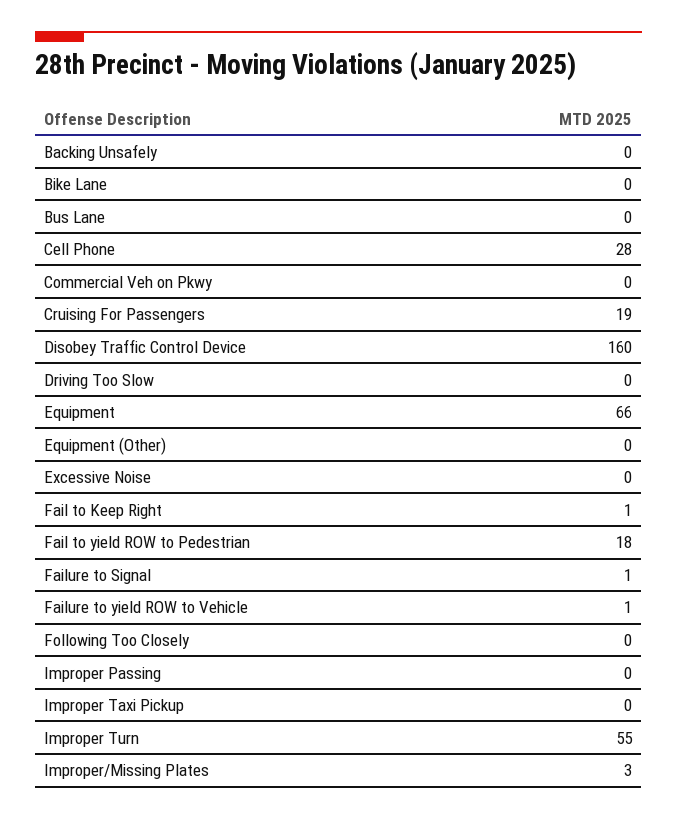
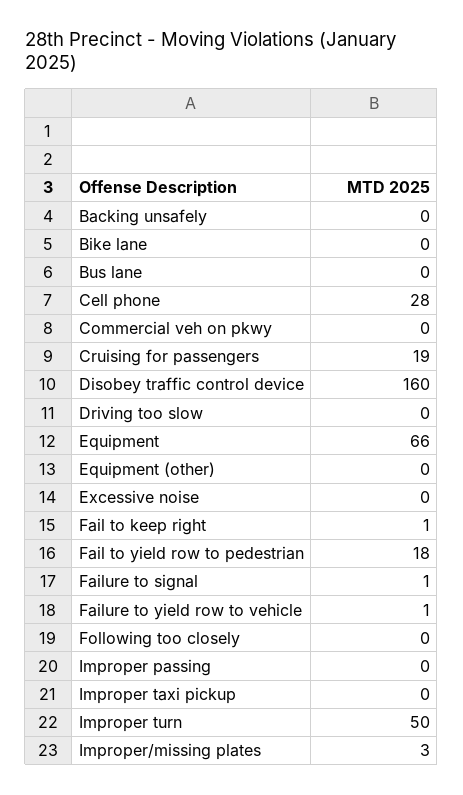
  {
    "Backing Unsafely": 0,
    "Bike Lane": 0,
    "Bus Lane": 0,
    "Cell Phone": 28,
    "Commercial Veh on Pkwy": 0,
    "Cruising For Passengers": 19,
    "Disobey Traffic Control Device": 160,
    "Driving Too Slow": 0,
    "Equipment": 66,
    "Equipment (Other)": 0,
    "Excessive Noise": 0,
    "Fail to Keep Right": 1,
    "Fail to yield ROW to Pedestrian": 18,
    "Failure to Signal": 1,
    "Failure to yield ROW to Vehicle": 1,
    "Following Too Closely": 0,
    "Improper Passing": 0,
    "Improper Taxi Pickup": 0,
-   "Improper Turn": 55,
+   "Improper Turn": 50,
    "Improper/Missing Plates": 3
  }

